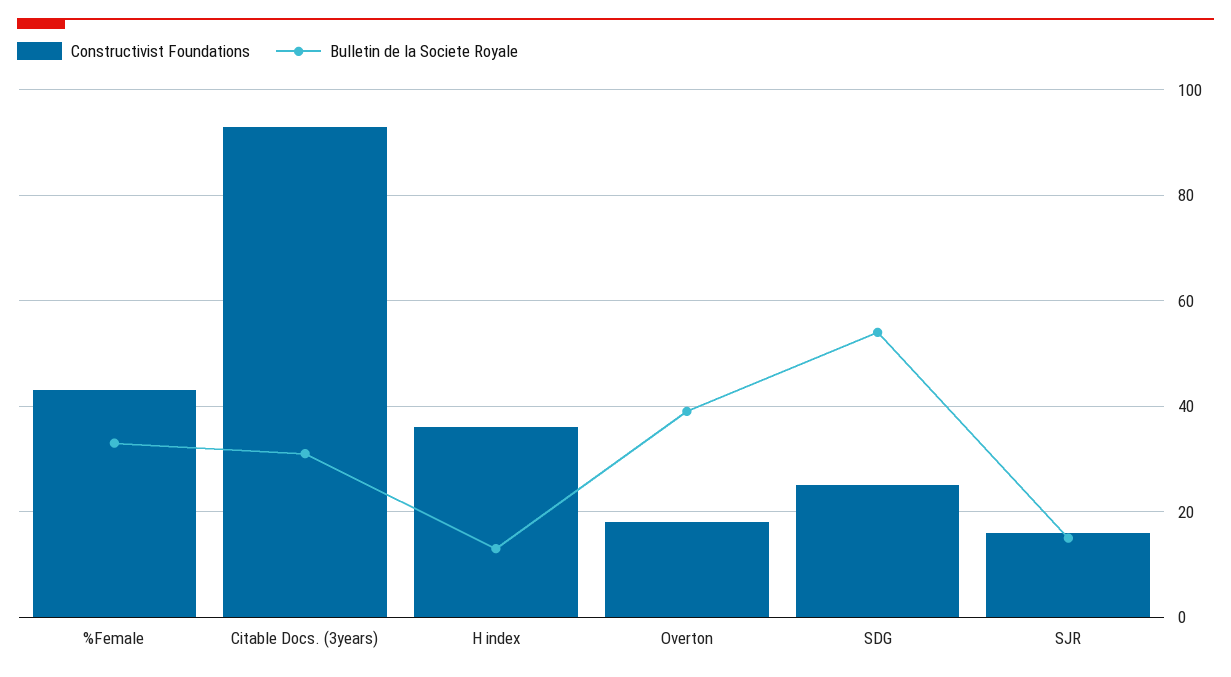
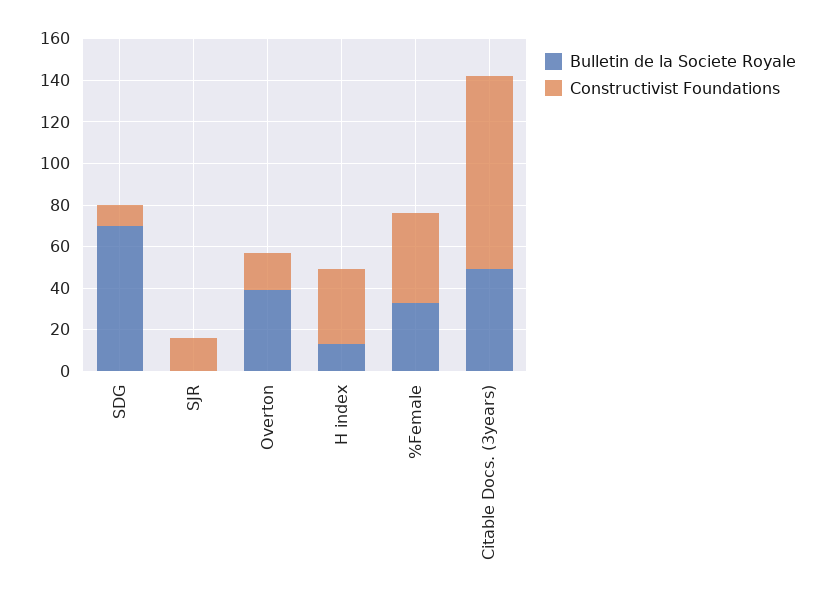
  {
    "Constructivist Foundations": {
      "%Female": 45,
      "Citable Docs. (3years)": 95,
      "H index": 35,
      "Overton": 20,
-     "SDG": 25,
+     "SDG": 10,
      "SJR": 15
    },
    "Bulletin de la Societe Royale": {
      "%Female": 35,
-     "Citable Docs. (3years)": 30,
+     "Citable Docs. (3years)": 50,
      "H index": 15,
      "Overton": 40,
-     "SDG": 55,
+     "SDG": 70,
-     "SJR": 15
+     "SJR": 0
    }
  }

